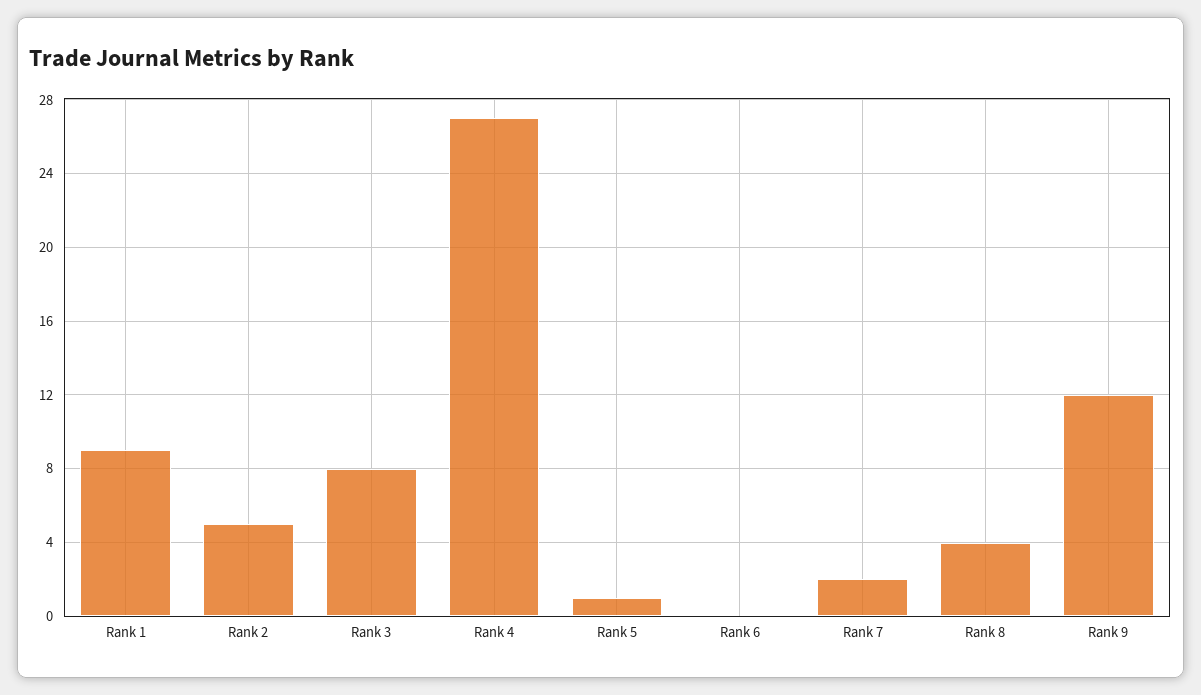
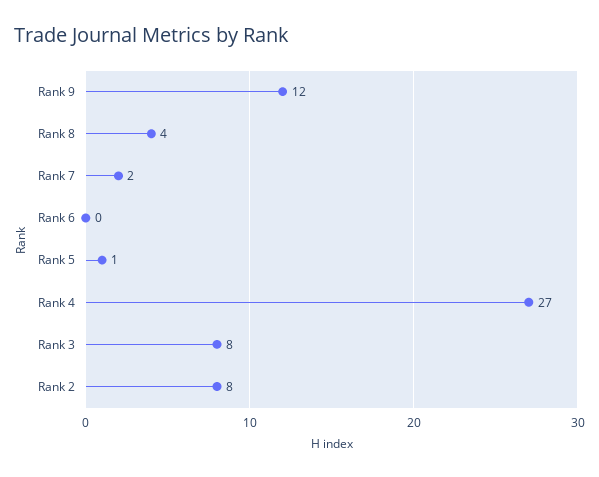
  {
-   "Rank 1": 9,
-   "Rank 2": 5,
+   "Rank 2": 8,
    "Rank 3": 8,
    "Rank 4": 27,
    "Rank 5": 1,
    "Rank 6": 0,
    "Rank 7": 2,
    "Rank 8": 4,
    "Rank 9": 12
  }

